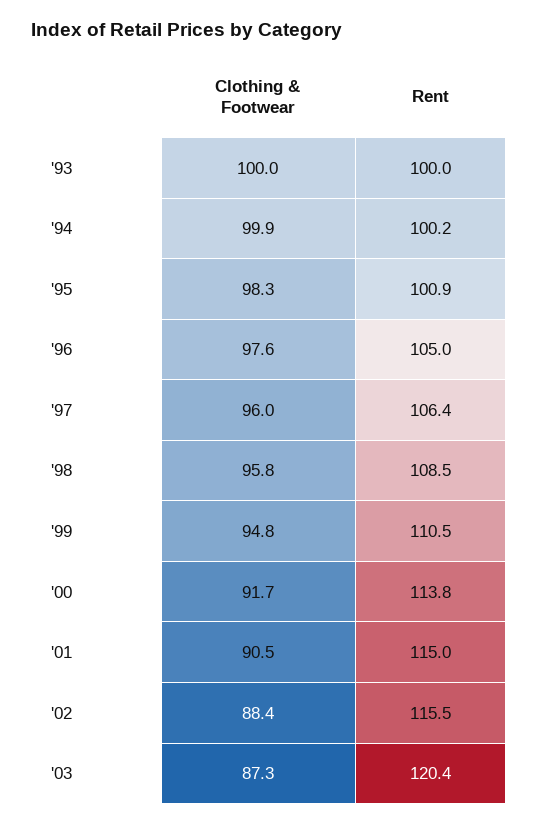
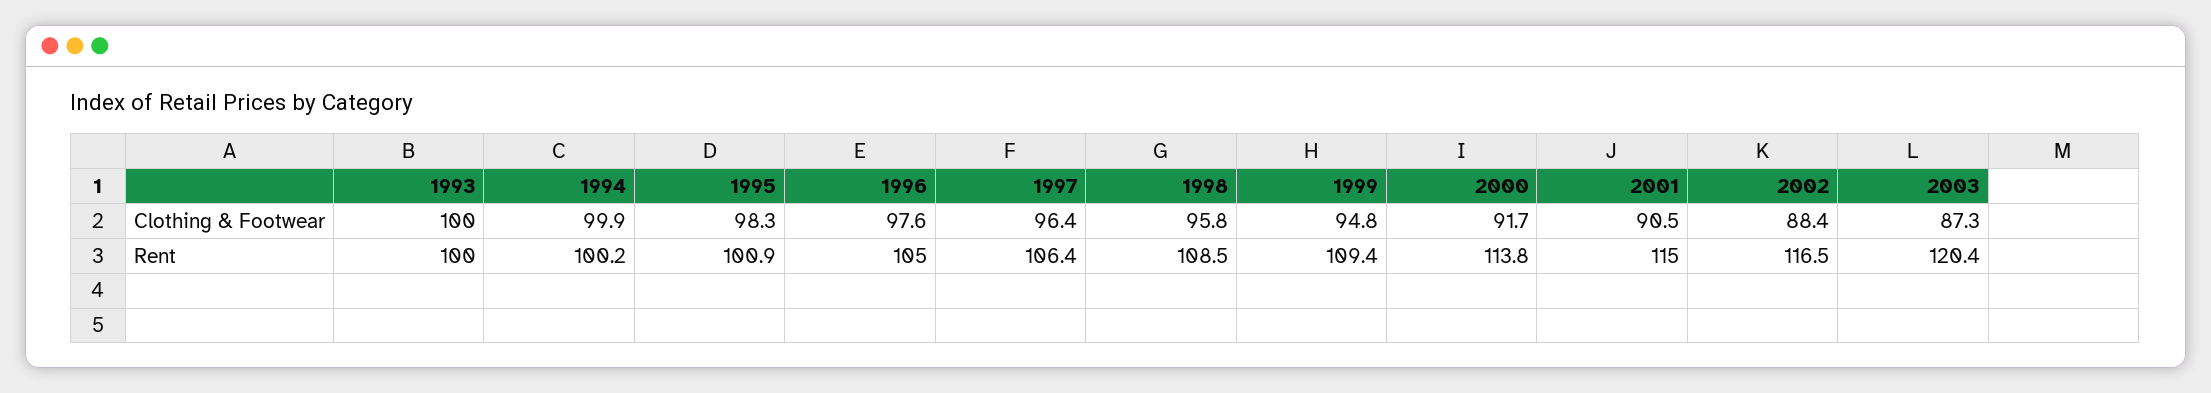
  {
    "Clothing & Footwear": {
      "'93": 100,
      "'94": 99.9,
      "'95": 98.3,
      "'96": 97.6,
-     "'97": 96,
+     "'97": 96.4,
      "'98": 95.8,
      "'99": 94.8,
      "'00": 91.7,
      "'01": 90.5,
      "'02": 88.4,
      "'03": 87.3
    },
    "Rent": {
      "'93": 100,
      "'94": 100.2,
      "'95": 100.9,
      "'96": 105,
      "'97": 106.4,
      "'98": 108.5,
-     "'99": 110.5,
+     "'99": 109.4,
      "'00": 113.8,
      "'01": 115,
-     "'02": 115.5,
+     "'02": 116.5,
      "'03": 120.4
    }
  }

